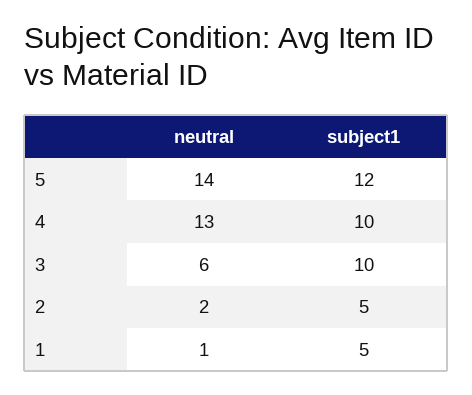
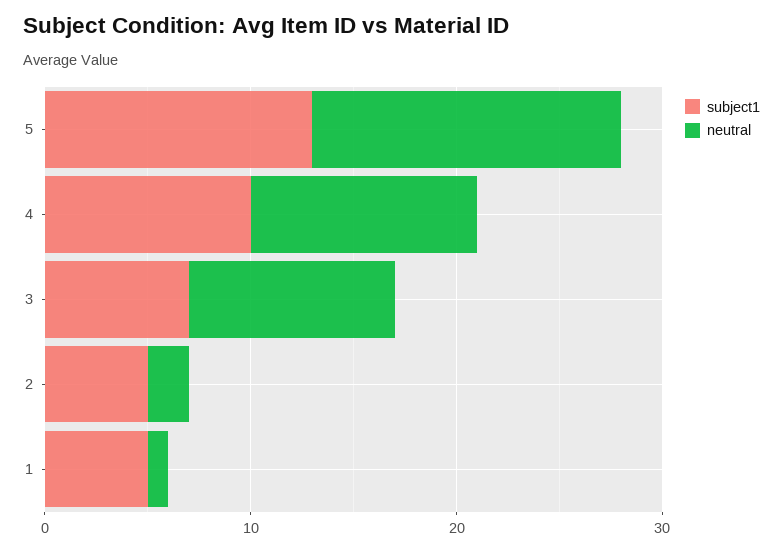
  {
    "neutral": {
-     "5": 14,
+     "5": 15,
-     "4": 13,
+     "4": 11,
-     "3": 6,
+     "3": 10,
      "2": 2,
      "1": 1
    },
    "subject1": {
-     "5": 12,
+     "5": 13,
      "4": 10,
-     "3": 10,
+     "3": 7,
      "2": 5,
      "1": 5
    }
  }

